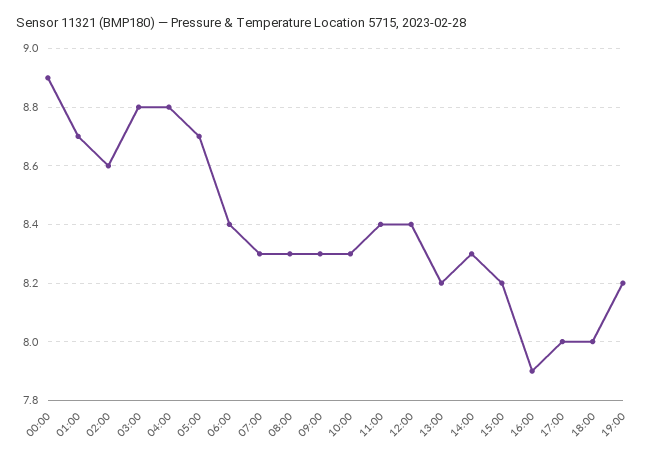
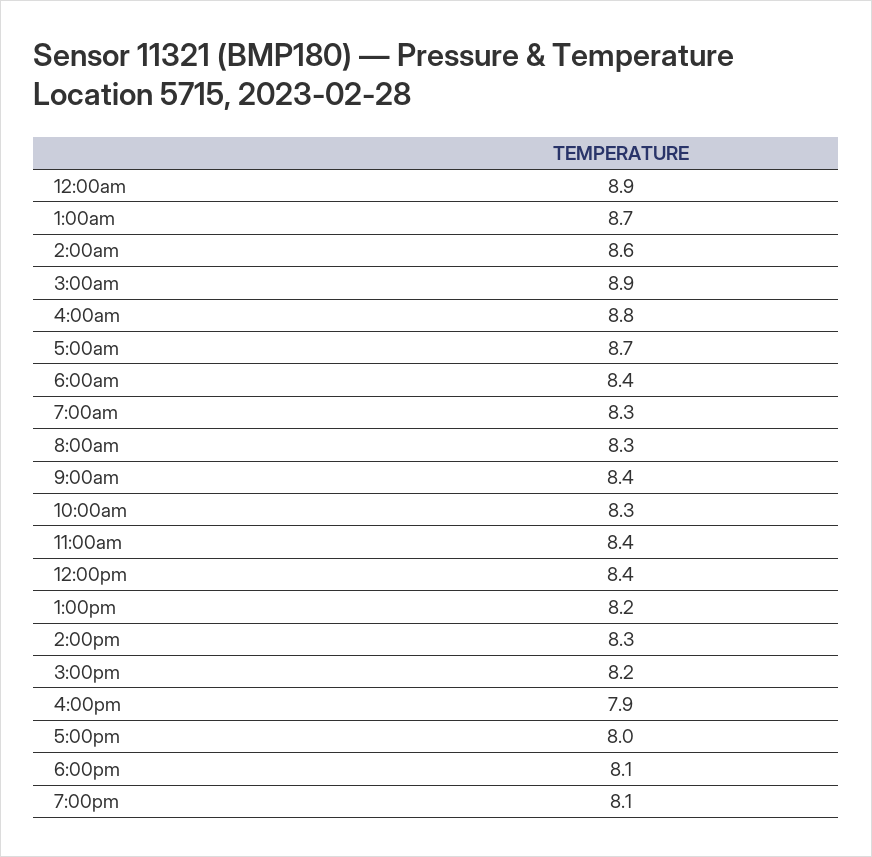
  {
    "00:00": 8.9,
    "01:00": 8.7,
    "02:00": 8.6,
-   "03:00": 8.8,
+   "03:00": 8.9,
    "04:00": 8.8,
    "05:00": 8.7,
    "06:00": 8.4,
    "07:00": 8.3,
    "08:00": 8.3,
-   "09:00": 8.3,
+   "09:00": 8.4,
    "10:00": 8.3,
    "11:00": 8.4,
    "12:00": 8.4,
    "13:00": 8.2,
    "14:00": 8.3,
    "15:00": 8.2,
    "16:00": 7.9,
    "17:00": 8,
-   "18:00": 8,
+   "18:00": 8.1,
-   "19:00": 8.2
+   "19:00": 8.1
  }

